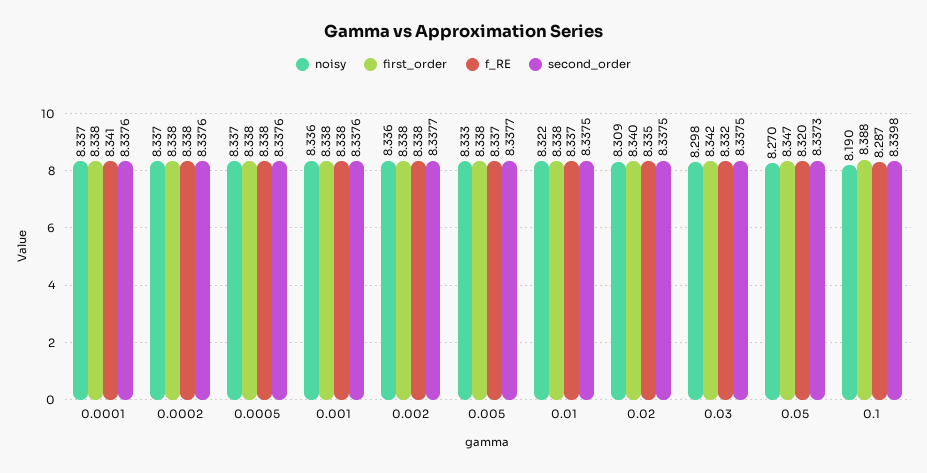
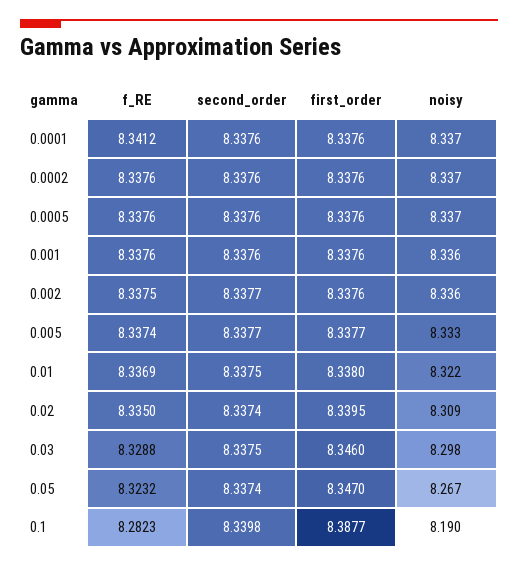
  {
    "noisy": {
      "0.0001": 8.337,
      "0.0002": 8.337,
      "0.0005": 8.337,
      "0.001": 8.336,
      "0.002": 8.336,
      "0.005": 8.333,
      "0.01": 8.322,
      "0.02": 8.309,
      "0.03": 8.298,
-     "0.05": 8.27,
+     "0.05": 8.267,
      "0.1": 8.19
    },
    "first_order": {
      "0.0001": 8.3376,
      "0.0002": 8.3376,
      "0.0005": 8.3376,
      "0.001": 8.3376,
      "0.002": 8.3376,
      "0.005": 8.3377,
      "0.01": 8.338,
      "0.02": 8.3395,
-     "0.03": 8.342,
+     "0.03": 8.346,
      "0.05": 8.347,
      "0.1": 8.3877
    },
    "f_RE": {
      "0.0001": 8.3412,
      "0.0002": 8.3376,
      "0.0005": 8.3376,
      "0.001": 8.3376,
      "0.002": 8.3375,
      "0.005": 8.3374,
      "0.01": 8.3369,
      "0.02": 8.335,
-     "0.03": 8.332,
+     "0.03": 8.3288,
-     "0.05": 8.32,
+     "0.05": 8.3232,
-     "0.1": 8.287
+     "0.1": 8.2823
    },
    "second_order": {
      "0.0001": 8.3376,
      "0.0002": 8.3376,
      "0.0005": 8.3376,
      "0.001": 8.3376,
      "0.002": 8.3377,
      "0.005": 8.3377,
      "0.01": 8.3375,
-     "0.02": 8.3375,
+     "0.02": 8.3374,
      "0.03": 8.3375,
-     "0.05": 8.3373,
+     "0.05": 8.3374,
      "0.1": 8.3398
    }
  }

